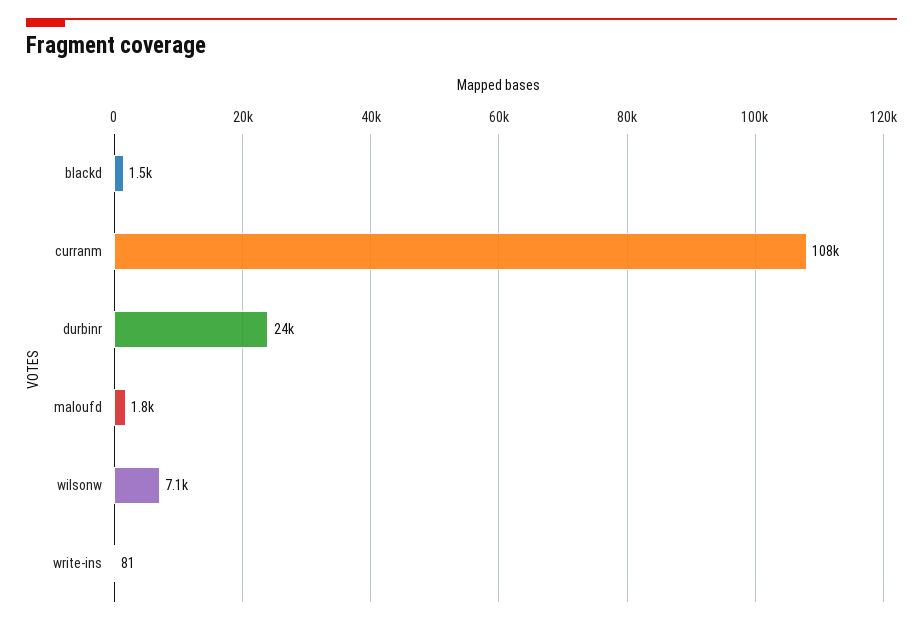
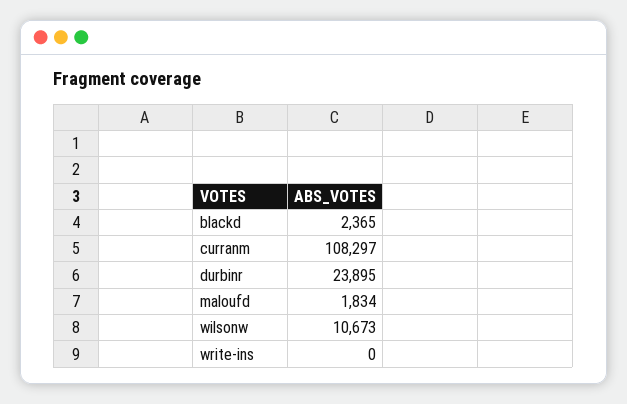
  {
-   "blackd": 1500,
+   "blackd": 2365,
    "curranm": 108297,
    "durbinr": 23895,
    "maloufd": 1834,
-   "wilsonw": 7100,
+   "wilsonw": 10673,
-   "write-ins": 81
+   "write-ins": 0
  }

